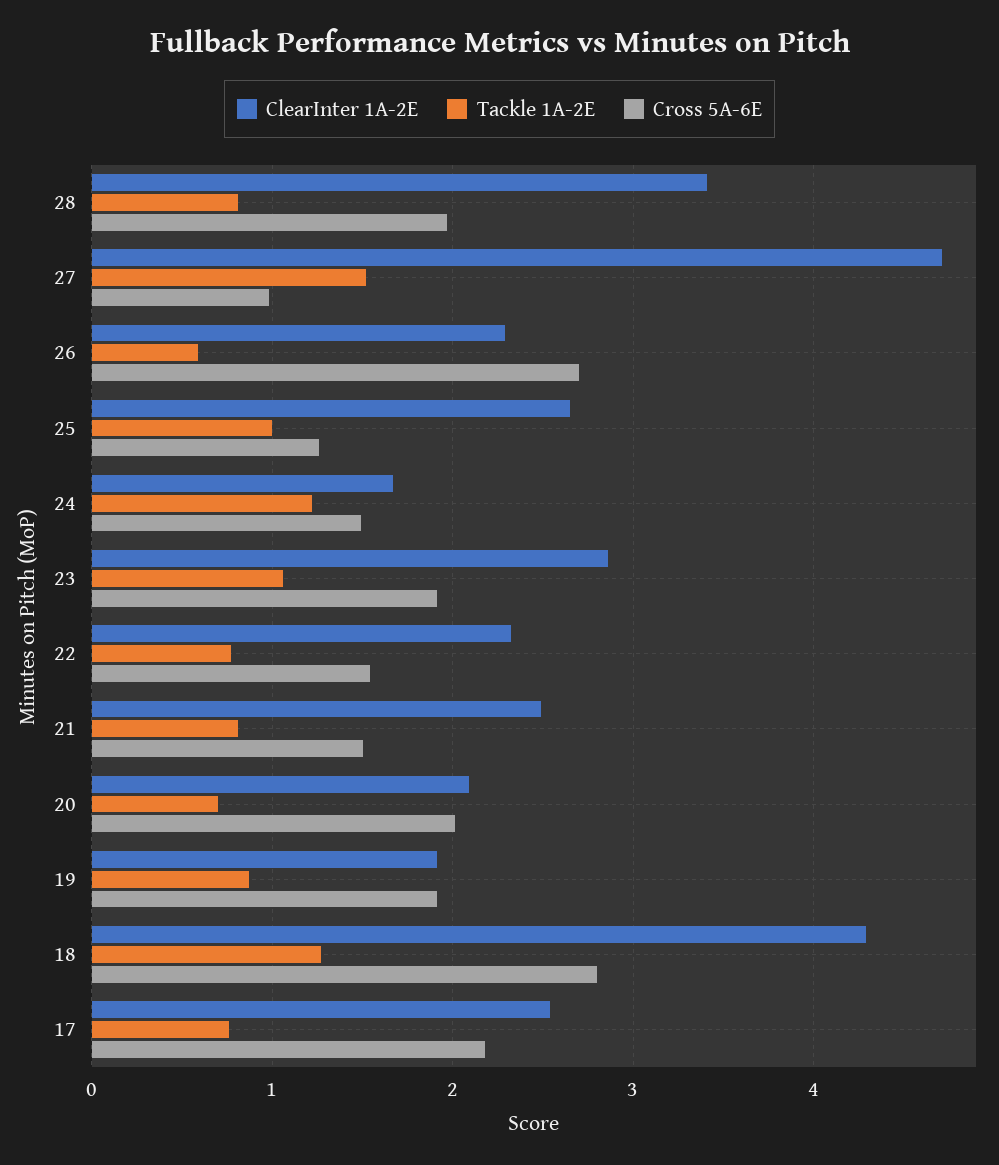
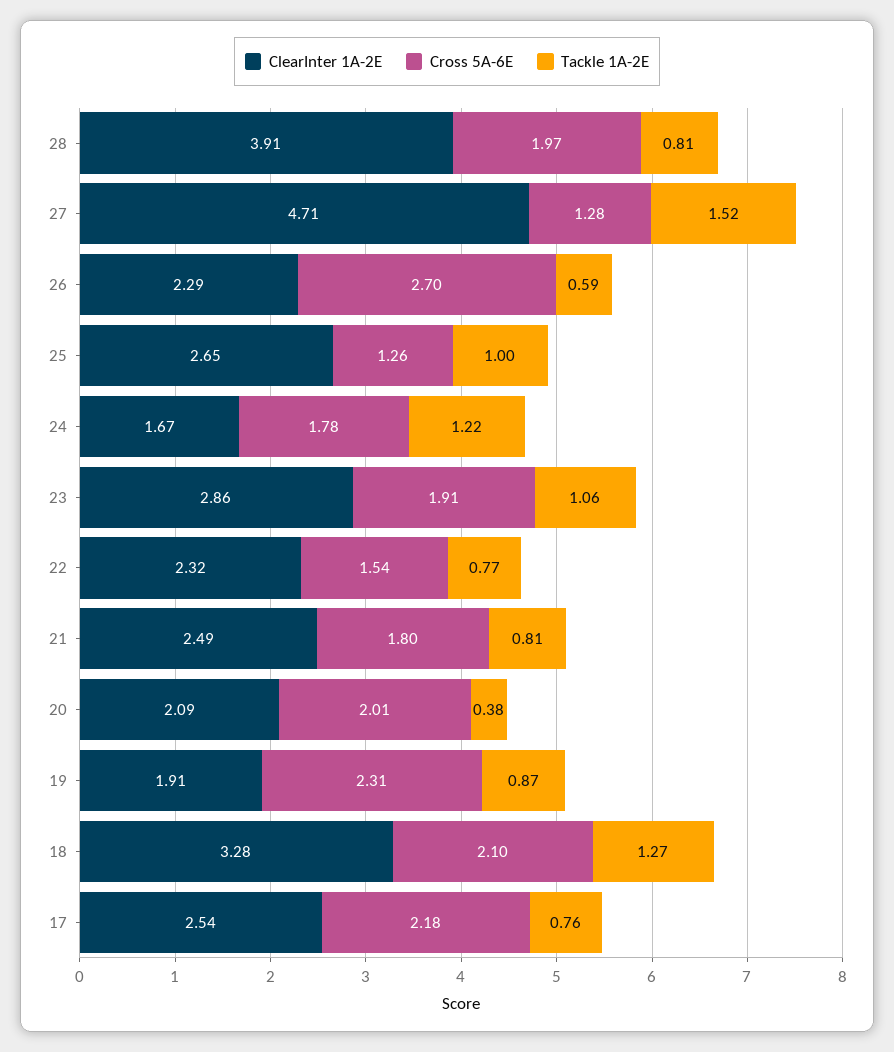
  {
    "ClearInter 1A-2E": {
-     "28": 3.4,
+     "28": 3.91,
      "27": 4.71,
      "26": 2.29,
      "25": 2.65,
      "24": 1.67,
      "23": 2.86,
      "22": 2.32,
      "21": 2.49,
      "20": 2.09,
      "19": 1.91,
-     "18": 4.3,
+     "18": 3.28,
      "17": 2.54
    },
    "Tackle 1A-2E": {
      "28": 0.81,
      "27": 1.52,
      "26": 0.59,
      "25": 1,
      "24": 1.22,
      "23": 1.06,
      "22": 0.77,
      "21": 0.81,
-     "20": 0.7,
+     "20": 0.38,
      "19": 0.87,
      "18": 1.27,
      "17": 0.76
    },
    "Cross 5A-6E": {
      "28": 1.97,
-     "27": 1,
+     "27": 1.28,
      "26": 2.7,
      "25": 1.26,
-     "24": 1.5,
+     "24": 1.78,
      "23": 1.91,
      "22": 1.54,
-     "21": 1.5,
+     "21": 1.8,
      "20": 2.01,
-     "19": 1.9,
+     "19": 2.31,
-     "18": 2.8,
+     "18": 2.1,
      "17": 2.18
    }
  }

